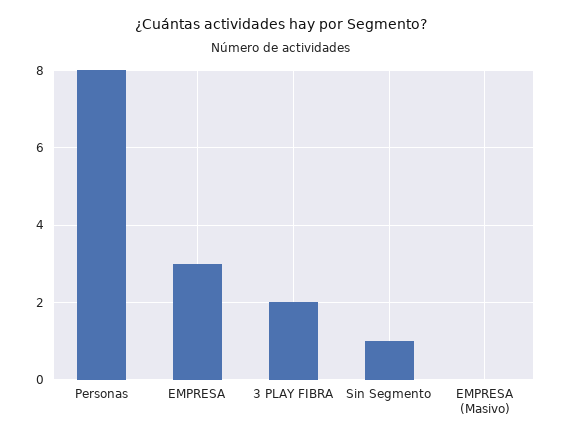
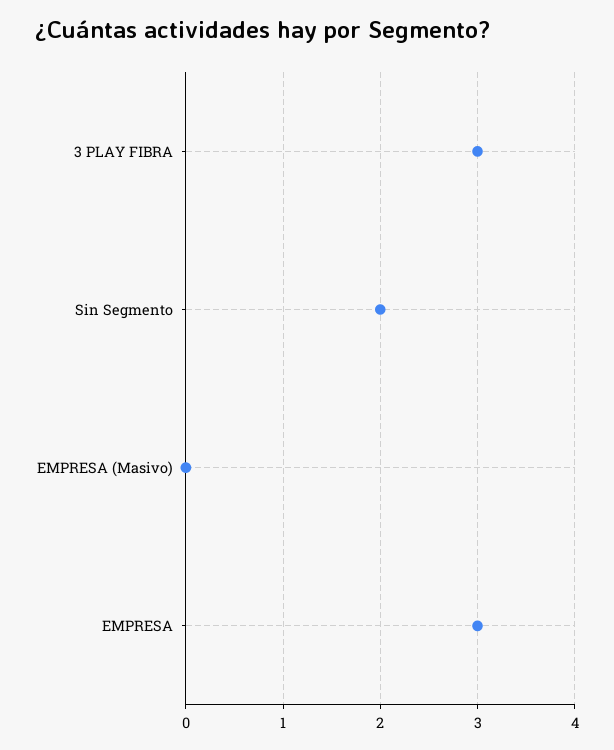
  {
-   "Personas": 8,
    "EMPRESA": 3,
-   "3 PLAY FIBRA": 2,
+   "3 PLAY FIBRA": 3,
-   "Sin Segmento": 1,
+   "Sin Segmento": 2,
    "EMPRESA (Masivo)": 0
  }

